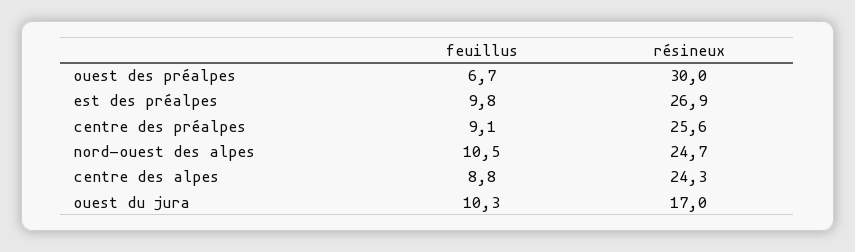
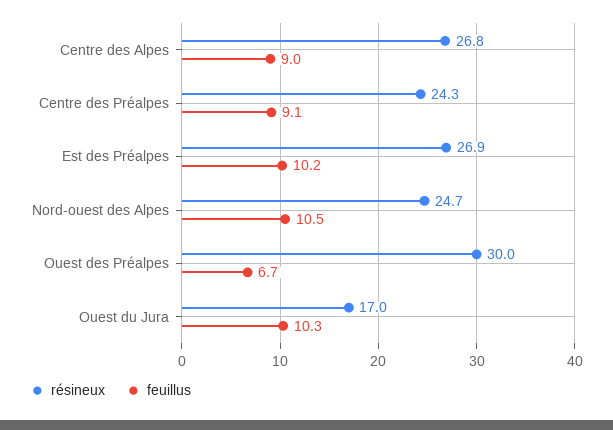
  {
    "feuillus": {
      "ouest des préalpes": 6.7,
-     "est des préalpes": 9.8,
+     "est des préalpes": 10.2,
      "centre des préalpes": 9.1,
      "nord-ouest des alpes": 10.5,
-     "centre des alpes": 8.8,
+     "centre des alpes": 9,
      "ouest du jura": 10.3
    },
    "résineux": {
      "ouest des préalpes": 30,
      "est des préalpes": 26.9,
-     "centre des préalpes": 25.6,
+     "centre des préalpes": 24.3,
      "nord-ouest des alpes": 24.7,
-     "centre des alpes": 24.3,
+     "centre des alpes": 26.8,
      "ouest du jura": 17
    }
  }

